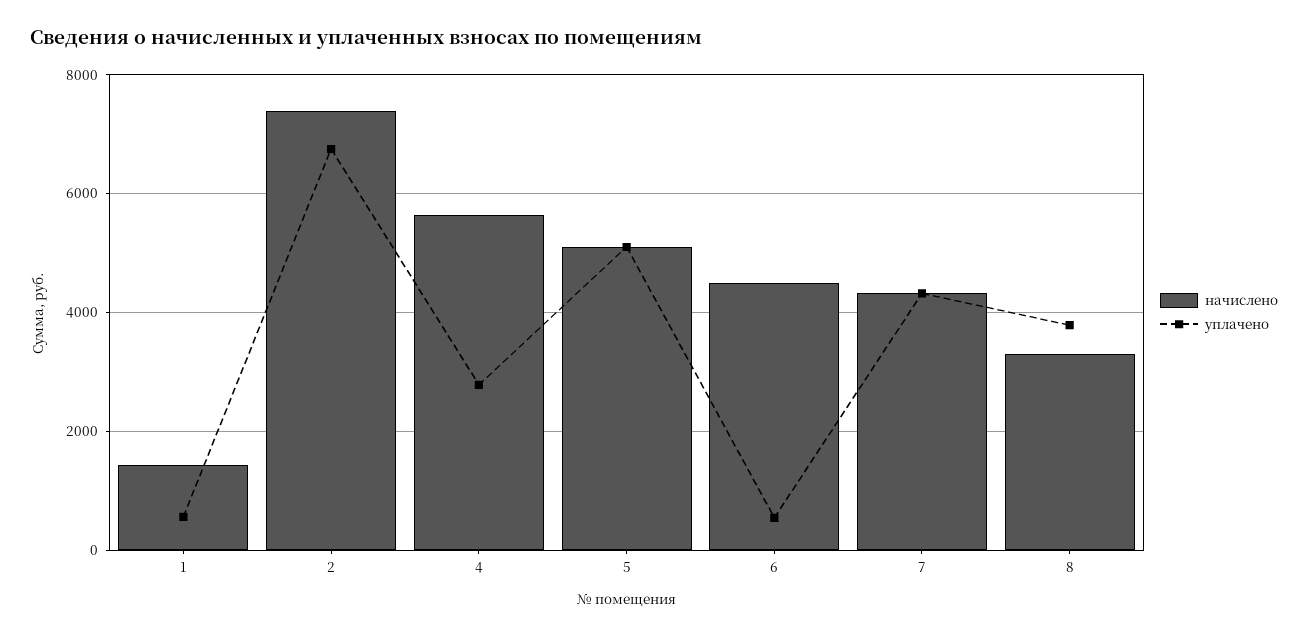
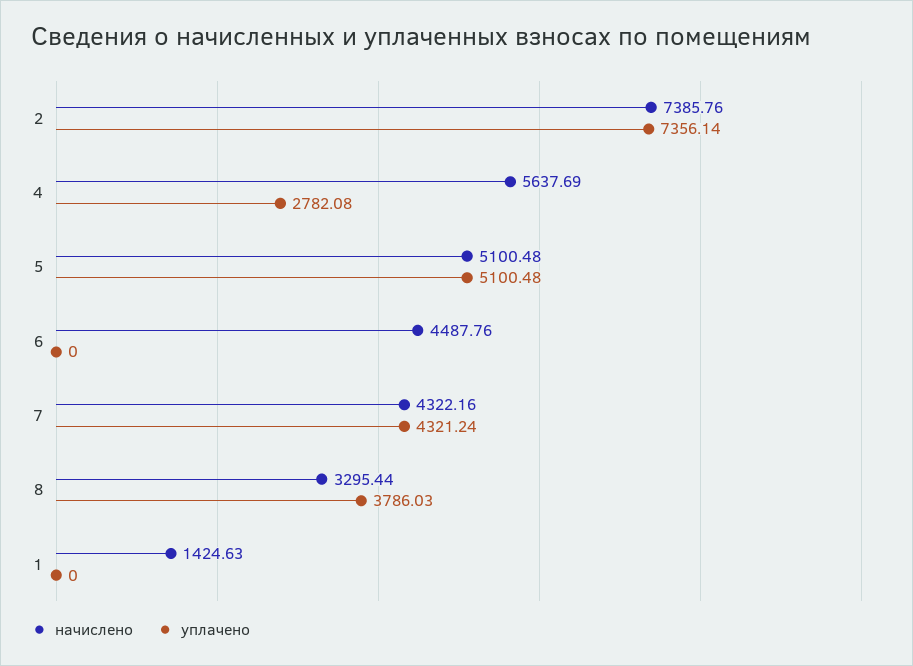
  {
    "начислено": {
      "1": 1424.63,
      "2": 7385.76,
      "4": 5637.69,
      "5": 5100.48,
      "6": 4487.76,
      "7": 4322.16,
      "8": 3295.44
    },
    "уплачено": {
-     "1": 600,
+     "1": 0,
-     "2": 6800,
+     "2": 7356.14,
      "4": 2782.08,
      "5": 5100.48,
-     "6": 600,
+     "6": 0,
      "7": 4321.24,
      "8": 3786.03
    }
  }

